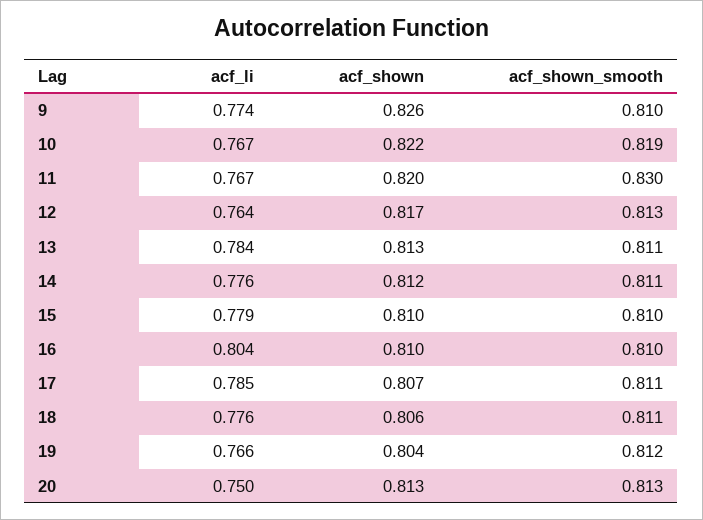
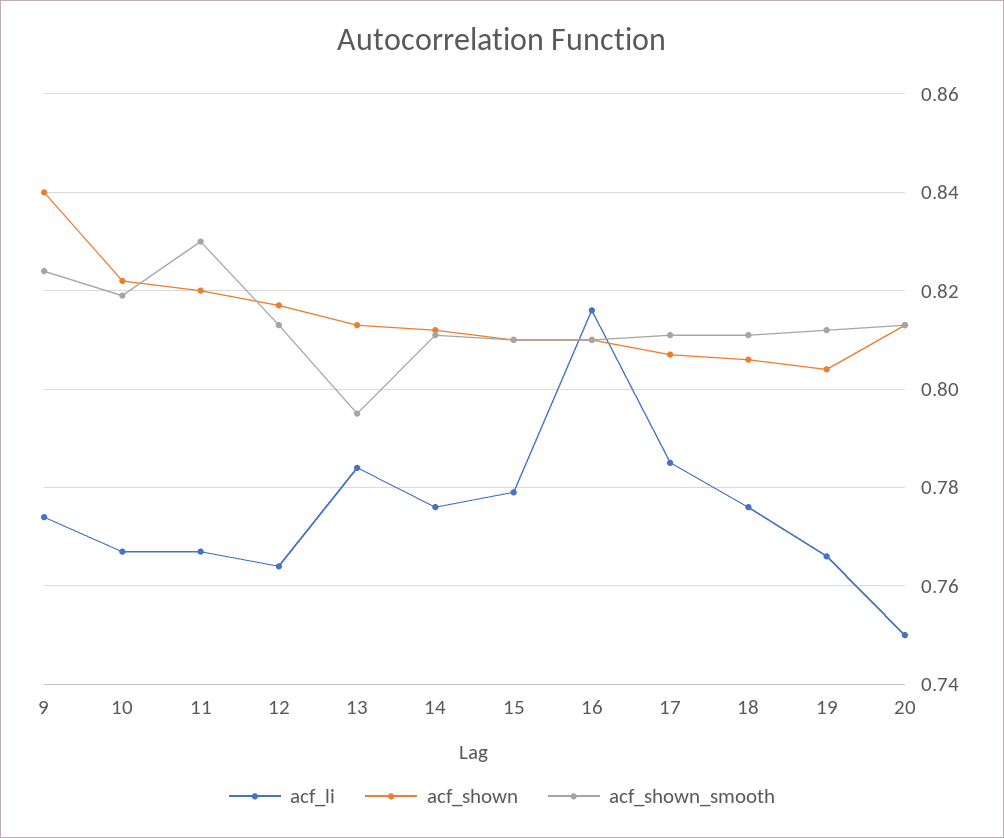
  {
    "acf_li": {
      "9": 0.774,
      "10": 0.767,
      "11": 0.767,
      "12": 0.764,
      "13": 0.784,
      "14": 0.776,
      "15": 0.779,
-     "16": 0.804,
+     "16": 0.815,
      "17": 0.785,
      "18": 0.776,
      "19": 0.766,
      "20": 0.75
    },
    "acf_shown": {
-     "9": 0.826,
+     "9": 0.84,
      "10": 0.822,
      "11": 0.82,
      "12": 0.817,
      "13": 0.813,
      "14": 0.812,
      "15": 0.81,
      "16": 0.81,
      "17": 0.807,
      "18": 0.806,
      "19": 0.804,
      "20": 0.813
    },
    "acf_shown_smooth": {
-     "9": 0.81,
+     "9": 0.825,
      "10": 0.819,
      "11": 0.83,
      "12": 0.813,
-     "13": 0.811,
+     "13": 0.795,
      "14": 0.811,
      "15": 0.81,
      "16": 0.81,
      "17": 0.811,
      "18": 0.811,
      "19": 0.812,
      "20": 0.813
    }
  }

